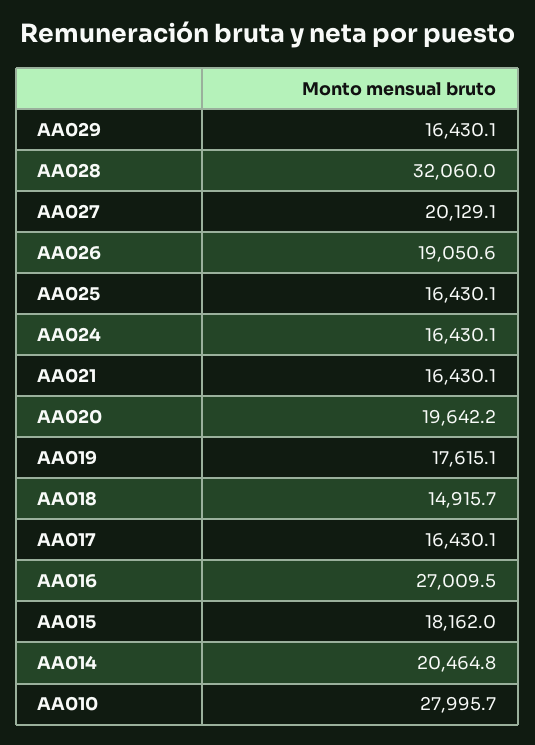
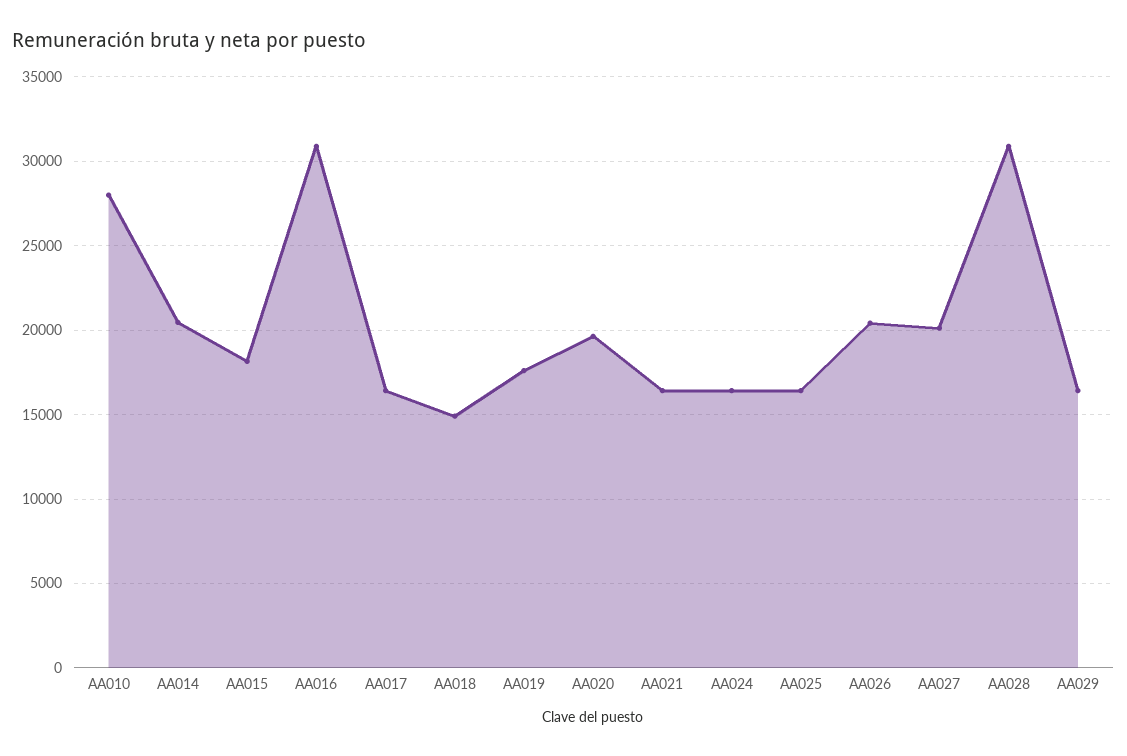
  {
    "AA029": 16430.1,
-   "AA028": 32060,
+   "AA028": 31000,
    "AA027": 20129.1,
-   "AA026": 19050.6,
+   "AA026": 20500,
    "AA025": 16430.1,
    "AA024": 16430.1,
    "AA021": 16430.1,
    "AA020": 19642.2,
    "AA019": 17615.1,
    "AA018": 14915.7,
    "AA017": 16430.1,
-   "AA016": 27009.5,
+   "AA016": 31000,
    "AA015": 18162,
    "AA014": 20464.8,
    "AA010": 27995.7
  }

